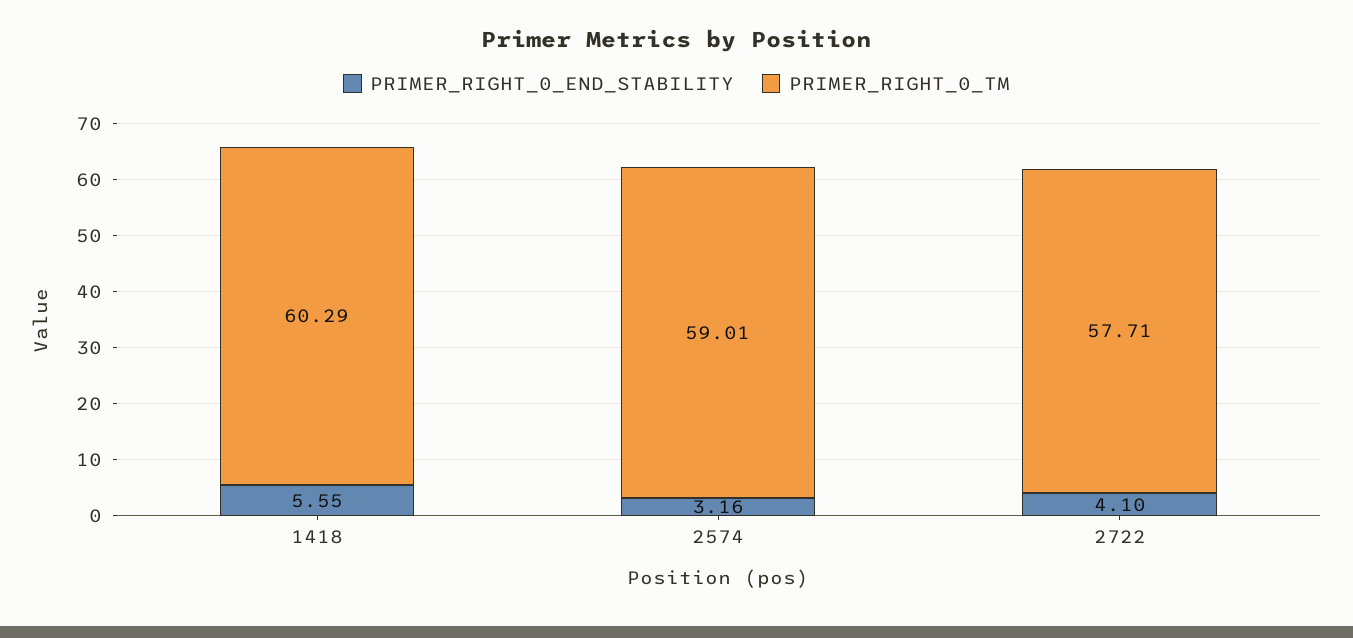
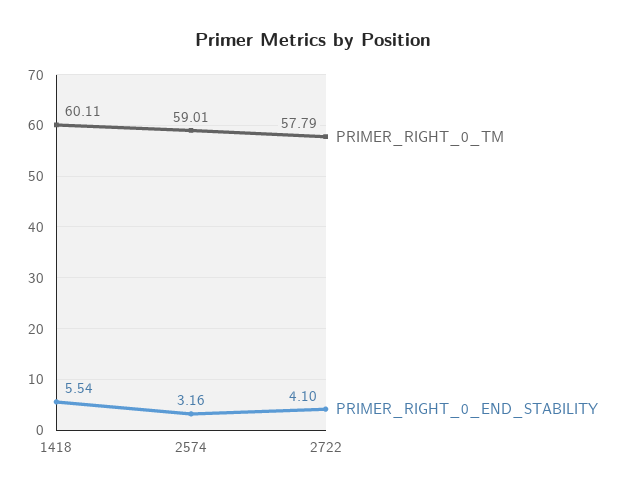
  {
    "PRIMER_RIGHT_0_END_STABILITY": {
-     "1418": 5.55,
+     "1418": 5.54,
      "2574": 3.16,
      "2722": 4.1
    },
    "PRIMER_RIGHT_0_TM": {
-     "1418": 60.29,
+     "1418": 60.11,
      "2574": 59.01,
-     "2722": 57.71
+     "2722": 57.79
    }
  }

